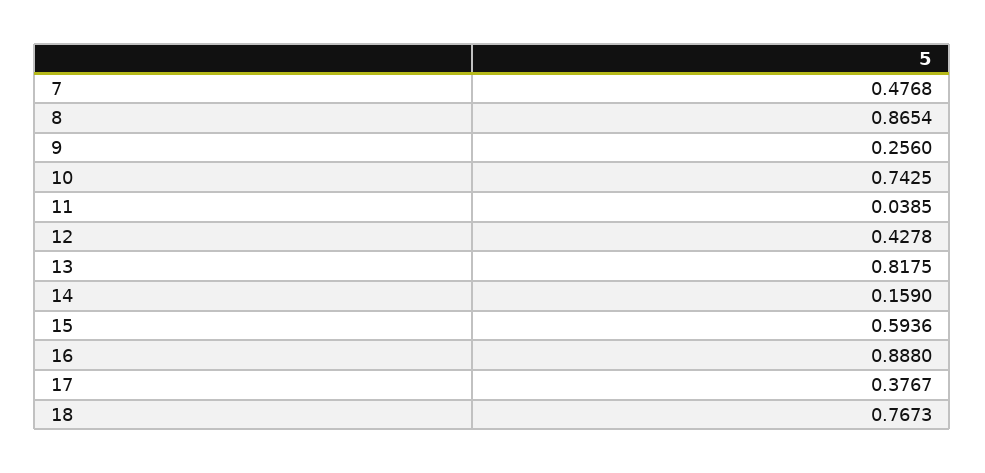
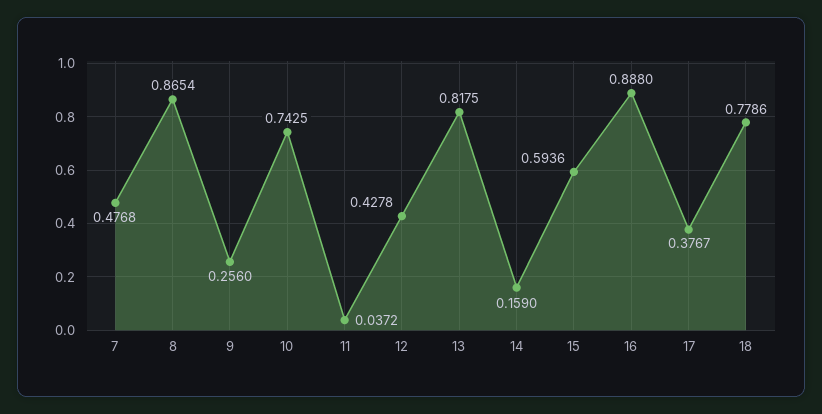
  {
    "7": 0.4768,
    "8": 0.8654,
    "9": 0.256,
    "10": 0.7425,
-   "11": 0.0385,
+   "11": 0.0372,
    "12": 0.4278,
    "13": 0.8175,
    "14": 0.159,
    "15": 0.5936,
    "16": 0.888,
    "17": 0.3767,
-   "18": 0.7673
+   "18": 0.7786
  }

